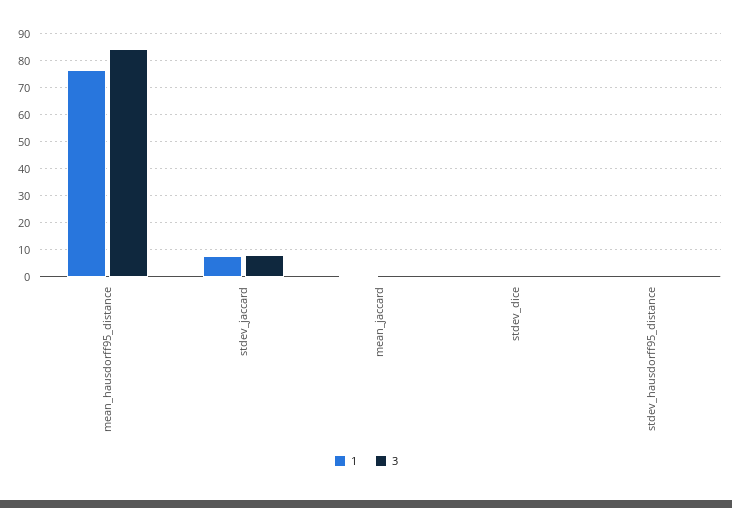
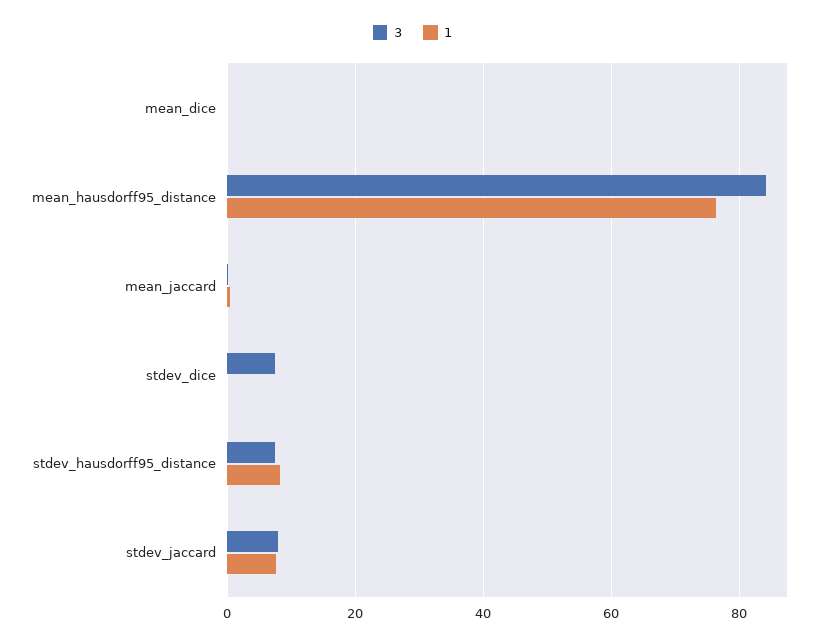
  {
    "1": {
      "mean_hausdorff95_distance": 76,
      "stdev_jaccard": 8,
      "mean_jaccard": 0,
      "stdev_dice": 0,
-     "stdev_hausdorff95_distance": 0
+     "stdev_hausdorff95_distance": 8,
+     "mean_dice": 0
    },
    "3": {
      "mean_hausdorff95_distance": 84,
      "stdev_jaccard": 8,
      "mean_jaccard": 0,
-     "stdev_dice": 0,
+     "stdev_dice": 8,
-     "stdev_hausdorff95_distance": 0
+     "stdev_hausdorff95_distance": 8,
+     "mean_dice": 0
    }
  }

